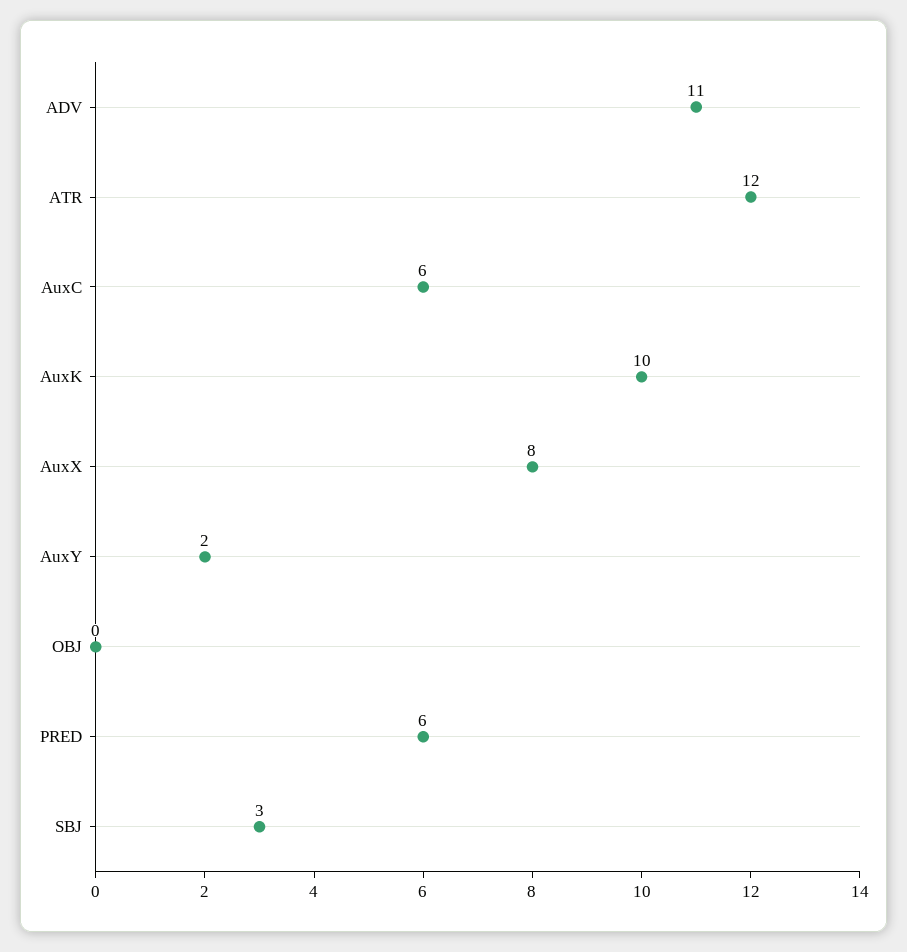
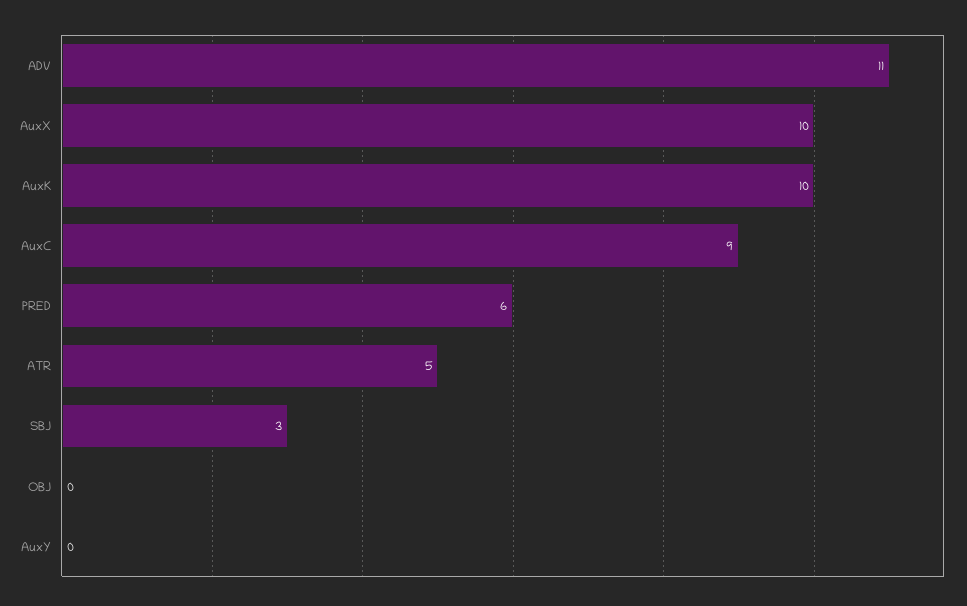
  {
    "ADV": 11,
-   "ATR": 12,
+   "ATR": 5,
-   "AuxC": 6,
+   "AuxC": 9,
    "AuxK": 10,
-   "AuxX": 8,
+   "AuxX": 10,
-   "AuxY": 2,
+   "AuxY": 0,
    "OBJ": 0,
    "PRED": 6,
    "SBJ": 3
  }

